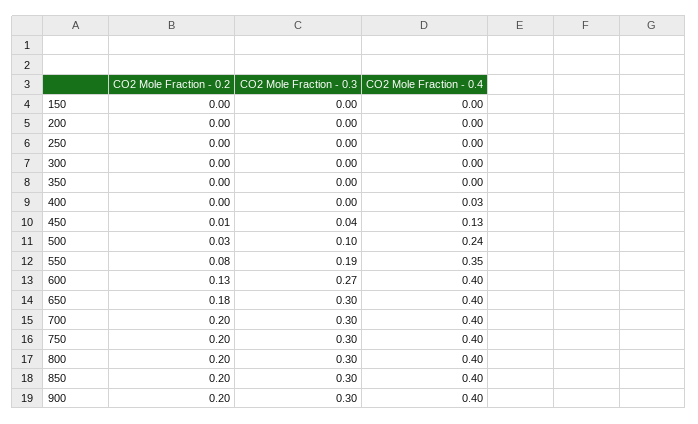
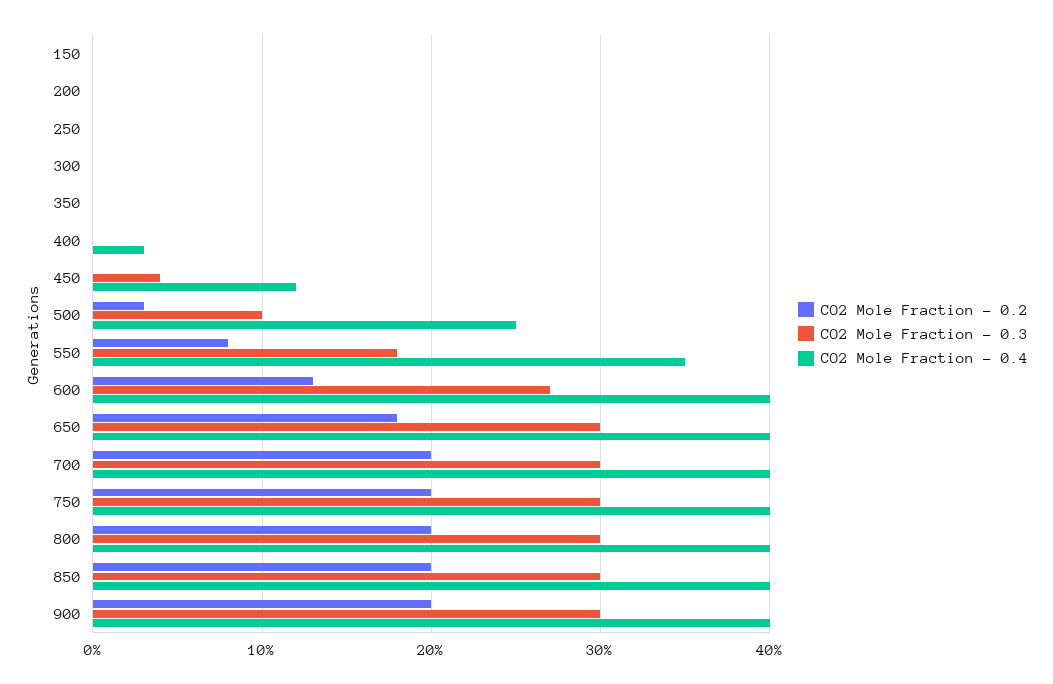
  {
    "CO2 Mole Fraction - 0.2": {
      "150": 0,
      "200": 0,
      "250": 0,
      "300": 0,
      "350": 0,
      "400": 0,
-     "450": 0.01,
+     "450": 0,
      "500": 0.03,
      "550": 0.08,
      "600": 0.13,
      "650": 0.18,
      "700": 0.2,
      "750": 0.2,
      "800": 0.2,
      "850": 0.2,
      "900": 0.2
    },
    "CO2 Mole Fraction - 0.3": {
      "150": 0,
      "200": 0,
      "250": 0,
      "300": 0,
      "350": 0,
      "400": 0,
      "450": 0.04,
      "500": 0.1,
-     "550": 0.19,
+     "550": 0.18,
      "600": 0.27,
      "650": 0.3,
      "700": 0.3,
      "750": 0.3,
      "800": 0.3,
      "850": 0.3,
      "900": 0.3
    },
    "CO2 Mole Fraction - 0.4": {
      "150": 0,
      "200": 0,
      "250": 0,
      "300": 0,
      "350": 0,
      "400": 0.03,
-     "450": 0.13,
+     "450": 0.12,
-     "500": 0.24,
+     "500": 0.25,
      "550": 0.35,
      "600": 0.4,
      "650": 0.4,
      "700": 0.4,
      "750": 0.4,
      "800": 0.4,
      "850": 0.4,
      "900": 0.4
    }
  }

